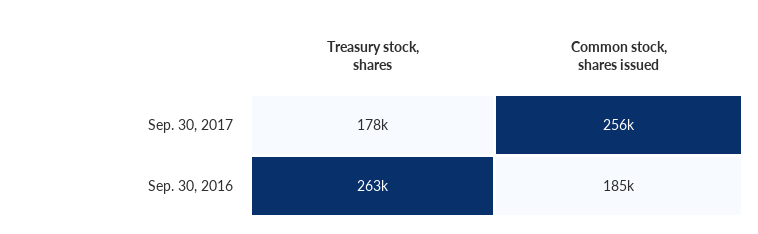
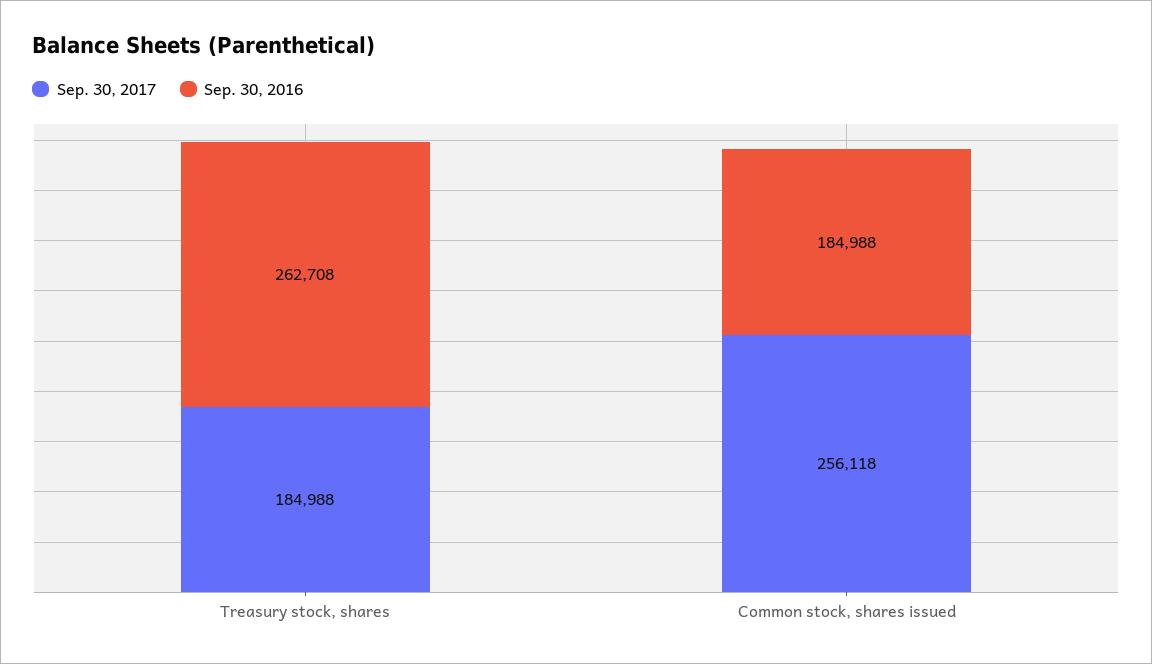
  {
    "Sep. 30, 2017": {
-     "Treasury stock, shares": 178000,
+     "Treasury stock, shares": 184988,
      "Common stock, shares issued": 256118
    },
    "Sep. 30, 2016": {
      "Treasury stock, shares": 262708,
      "Common stock, shares issued": 184988
    }
  }

